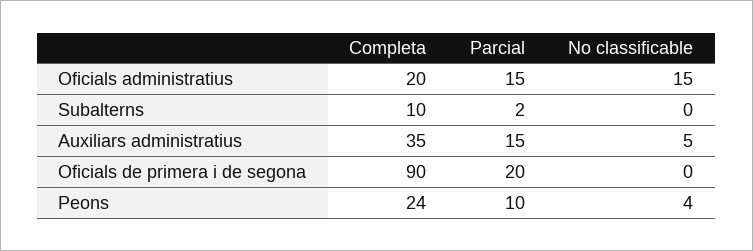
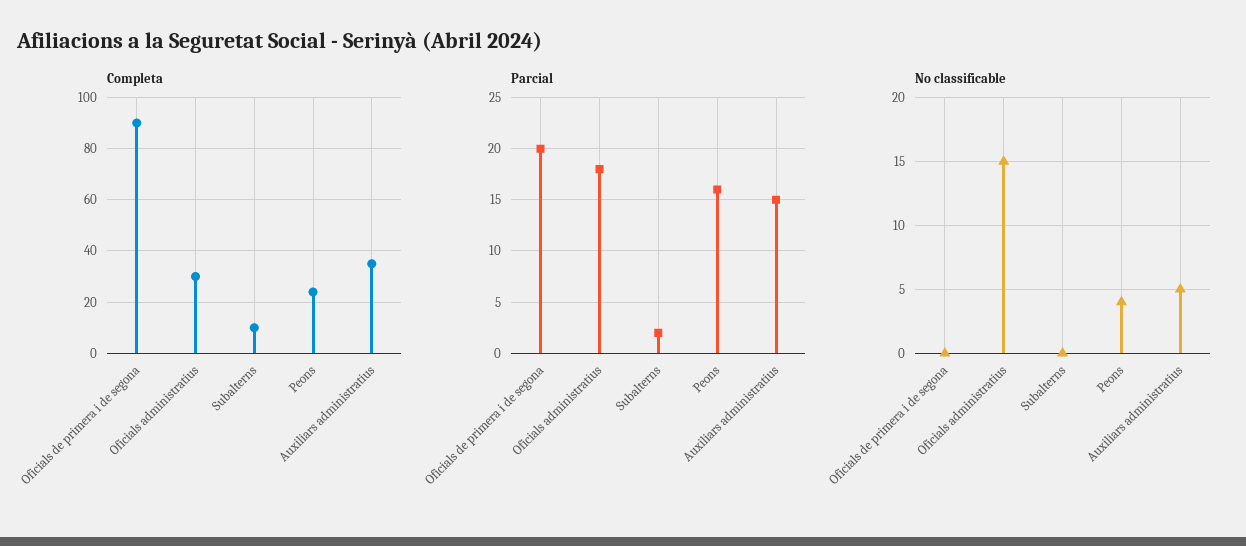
  {
    "Completa": {
-     "Oficials administratius": 20,
+     "Oficials administratius": 30,
      "Subalterns": 10,
      "Auxiliars administratius": 35,
      "Oficials de primera i de segona": 90,
      "Peons": 24
    },
    "Parcial": {
-     "Oficials administratius": 15,
+     "Oficials administratius": 18,
      "Subalterns": 2,
      "Auxiliars administratius": 15,
      "Oficials de primera i de segona": 20,
-     "Peons": 10
+     "Peons": 16
    },
    "No classificable": {
      "Oficials administratius": 15,
      "Subalterns": 0,
      "Auxiliars administratius": 5,
      "Oficials de primera i de segona": 0,
      "Peons": 4
    }
  }

